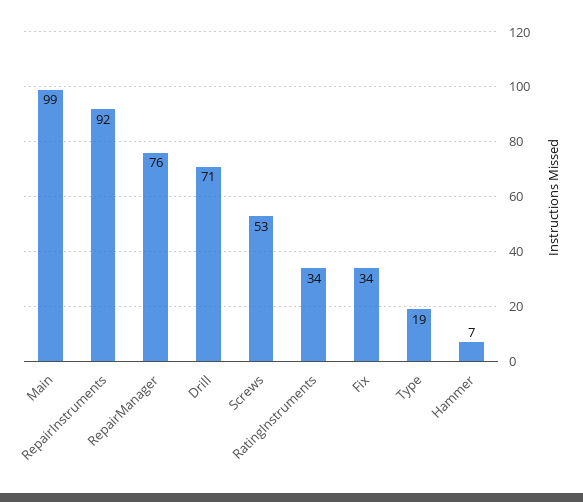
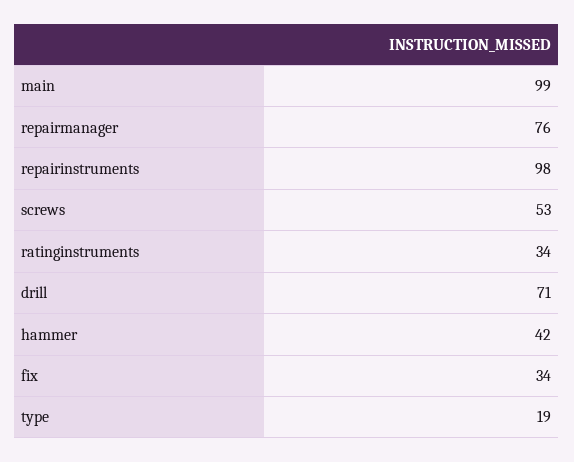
  {
    "Main": 99,
-   "RepairInstruments": 92,
+   "RepairInstruments": 98,
    "RepairManager": 76,
    "Drill": 71,
    "Screws": 53,
    "RatingInstruments": 34,
    "Fix": 34,
    "Type": 19,
-   "Hammer": 7
+   "Hammer": 42
  }

